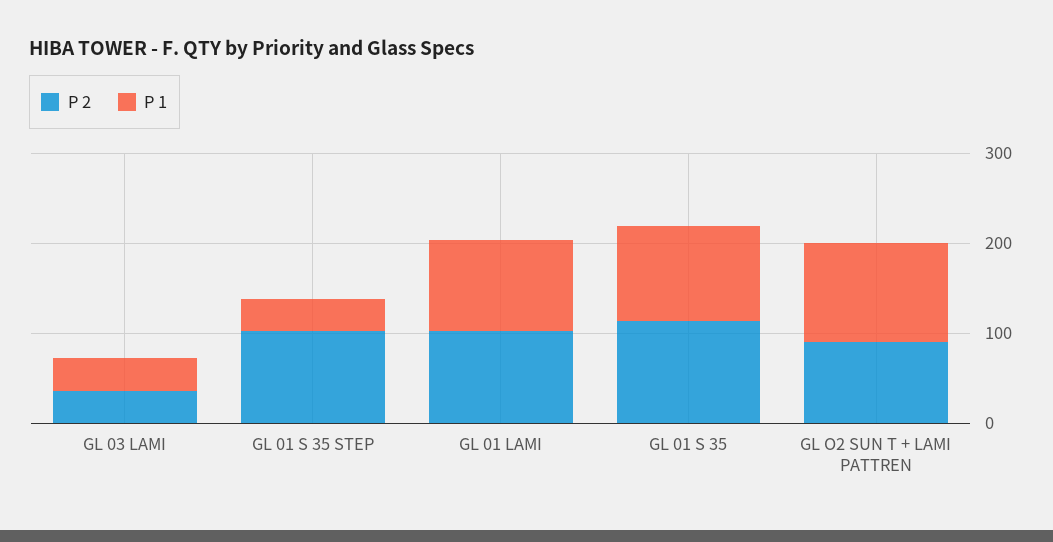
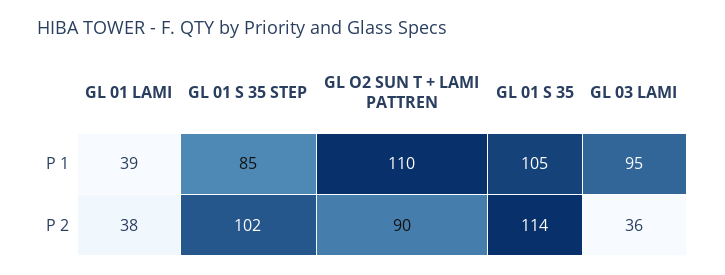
  {
    "P 2": {
      "GL 03 LAMI": 36,
      "GL 01 S 35 STEP": 102,
-     "GL 01 LAMI": 100,
+     "GL 01 LAMI": 38,
      "GL 01 S 35": 114,
      "GL O2 SUN T + LAMI PATTREN": 90
    },
    "P 1": {
-     "GL 03 LAMI": 40,
+     "GL 03 LAMI": 95,
-     "GL 01 S 35 STEP": 40,
+     "GL 01 S 35 STEP": 85,
-     "GL 01 LAMI": 100,
+     "GL 01 LAMI": 39,
      "GL 01 S 35": 105,
      "GL O2 SUN T + LAMI PATTREN": 110
    }
  }

